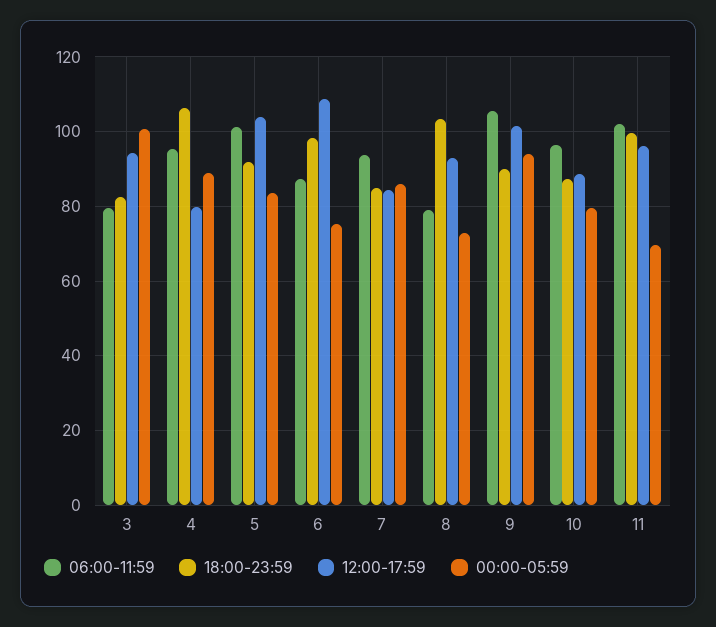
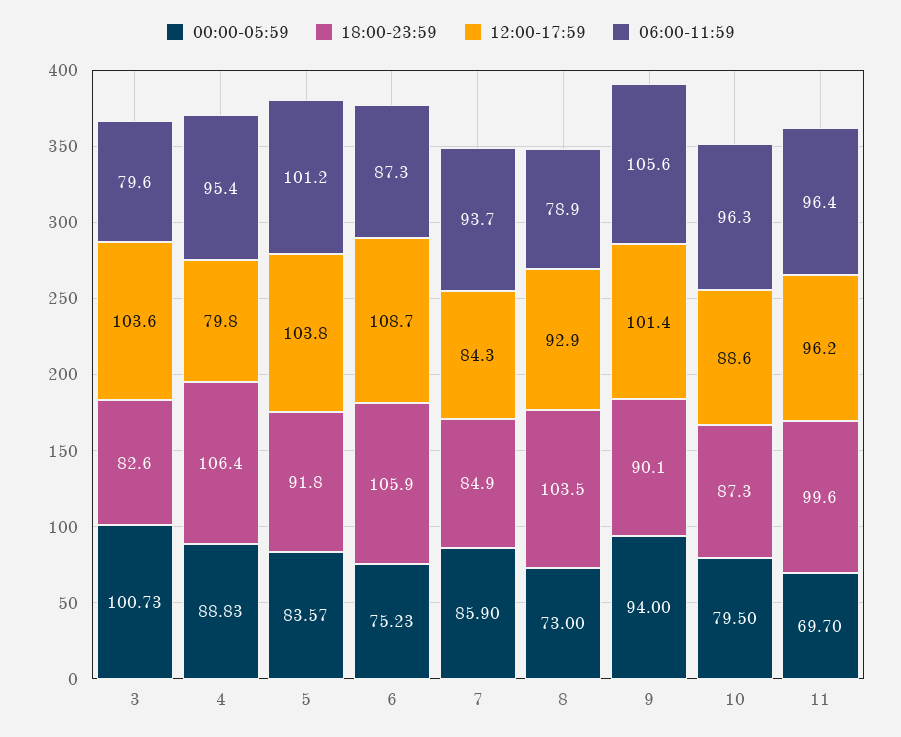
  {
    "06:00-11:59": {
      "3": 79.6,
      "4": 95.4,
      "5": 101.2,
      "6": 87.3,
      "7": 93.7,
      "8": 78.9,
      "9": 105.6,
      "10": 96.3,
-     "11": 102
+     "11": 96.4
    },
    "18:00-23:59": {
      "3": 82.6,
      "4": 106.4,
      "5": 91.8,
-     "6": 98,
+     "6": 105.9,
      "7": 84.9,
      "8": 103.5,
      "9": 90.1,
      "10": 87.3,
      "11": 99.6
    },
    "12:00-17:59": {
-     "3": 94,
+     "3": 103.6,
      "4": 79.8,
      "5": 103.8,
      "6": 108.7,
      "7": 84.3,
      "8": 92.9,
      "9": 101.4,
      "10": 88.6,
      "11": 96.2
    },
    "00:00-05:59": {
      "3": 100.73,
      "4": 88.83,
      "5": 83.57,
      "6": 75.23,
      "7": 85.9,
      "8": 73,
      "9": 94,
      "10": 79.5,
      "11": 69.7
    }
  }

